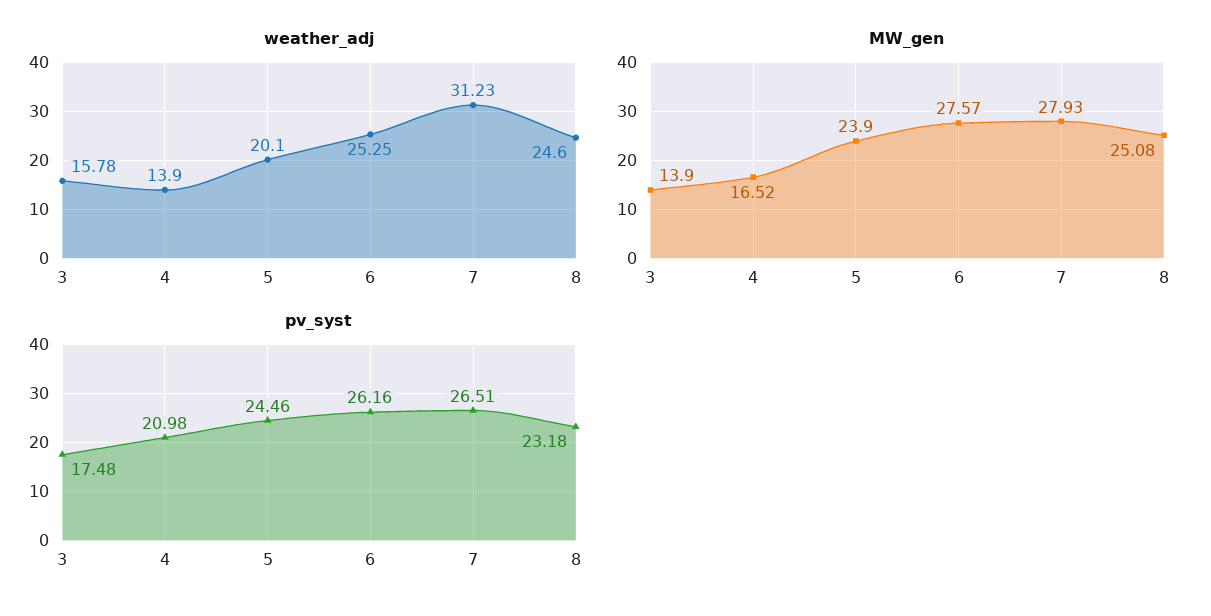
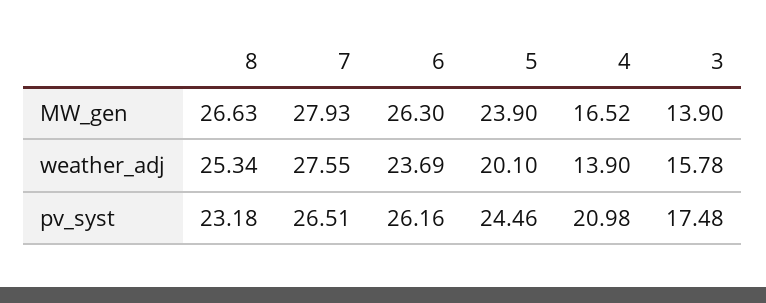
  {
    "weather_adj": {
      "3": 15.78,
      "4": 13.9,
      "5": 20.1,
-     "6": 25.25,
+     "6": 23.69,
-     "7": 31.23,
+     "7": 27.55,
-     "8": 24.6
+     "8": 25.34
    },
    "MW_gen": {
      "3": 13.9,
      "4": 16.52,
      "5": 23.9,
-     "6": 27.57,
+     "6": 26.3,
      "7": 27.93,
-     "8": 25.08
+     "8": 26.63
    },
    "pv_syst": {
      "3": 17.48,
      "4": 20.98,
      "5": 24.46,
      "6": 26.16,
      "7": 26.51,
      "8": 23.18
    }
  }

